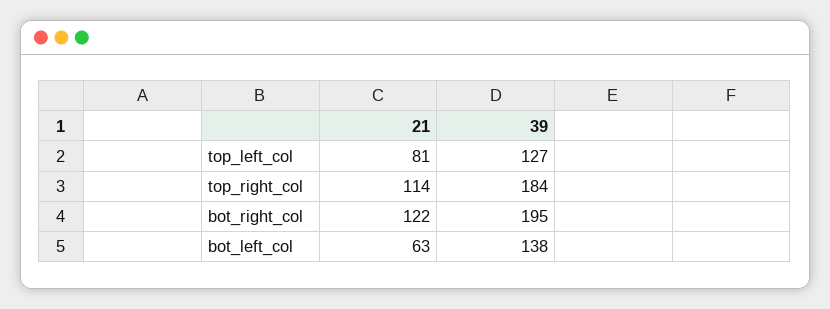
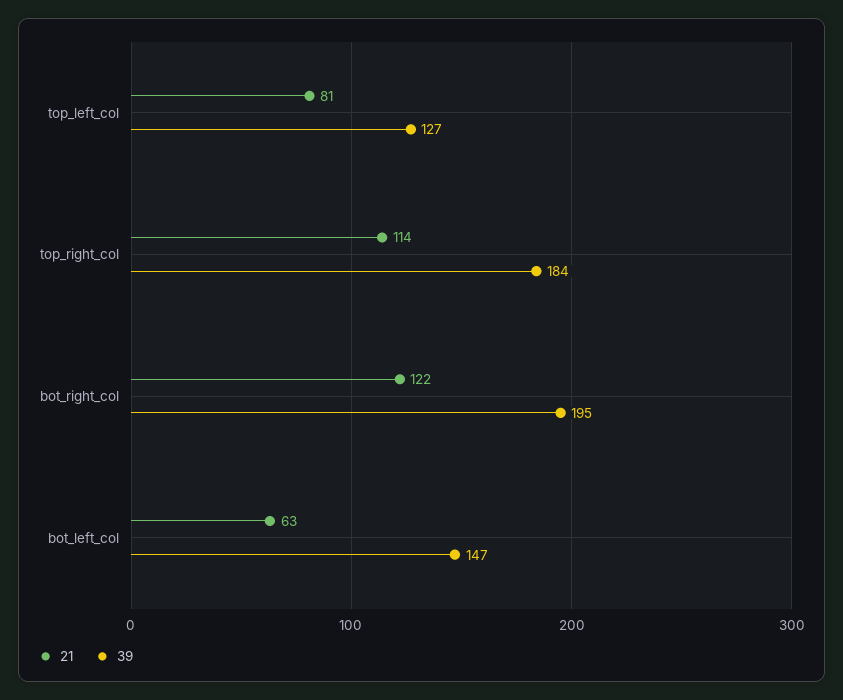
  {
    "21": {
      "top_left_col": 81,
      "top_right_col": 114,
      "bot_right_col": 122,
      "bot_left_col": 63
    },
    "39": {
      "top_left_col": 127,
      "top_right_col": 184,
      "bot_right_col": 195,
-     "bot_left_col": 138
+     "bot_left_col": 147
    }
  }

